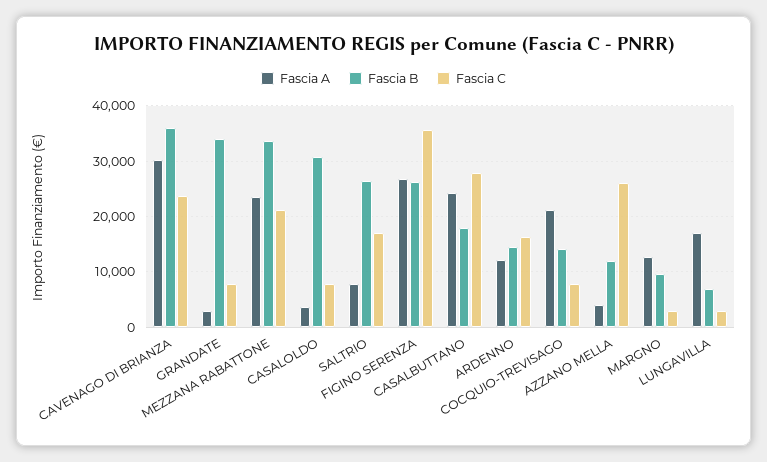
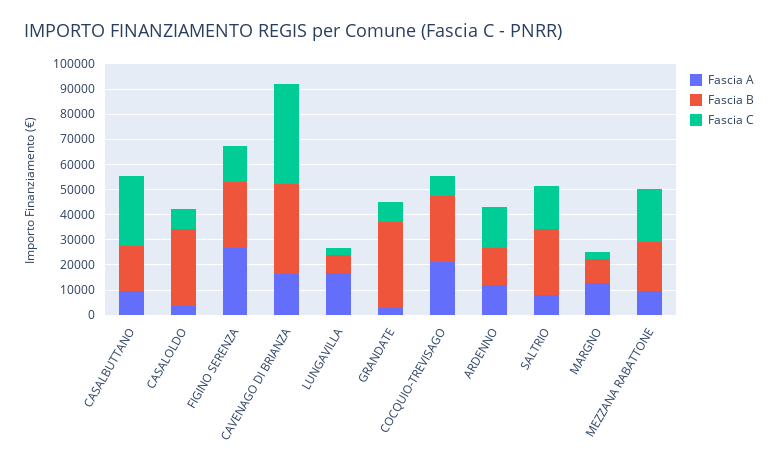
  {
    "Fascia A": {
-     "CAVENAGO DI BRIANZA": 30000,
+     "CAVENAGO DI BRIANZA": 15000,
      "GRANDATE": 4000,
-     "MEZZANA RABATTONE": 24000,
+     "MEZZANA RABATTONE": 10000,
      "CASALOLDO": 4000,
      "SALTRIO": 8000,
      "FIGINO SERENZA": 26000,
-     "CASALBUTTANO": 24000,
+     "CASALBUTTANO": 10000,
      "ARDENNO": 12000,
      "COCQUIO-TREVISAGO": 22000,
-     "AZZANO MELLA": 4000,
      "MARGNO": 12000,
      "LUNGAVILLA": 16000
    },
    "Fascia B": {
      "CAVENAGO DI BRIANZA": 36000,
      "GRANDATE": 34000,
-     "MEZZANA RABATTONE": 34000,
+     "MEZZANA RABATTONE": 20000,
      "CASALOLDO": 30000,
      "SALTRIO": 26000,
      "FIGINO SERENZA": 26000,
      "CASALBUTTANO": 18000,
      "ARDENNO": 14000,
-     "COCQUIO-TREVISAGO": 14000,
+     "COCQUIO-TREVISAGO": 25000,
-     "AZZANO MELLA": 12000,
      "MARGNO": 10000,
      "LUNGAVILLA": 6000
    },
    "Fascia C": {
-     "CAVENAGO DI BRIANZA": 24000,
+     "CAVENAGO DI BRIANZA": 40000,
      "GRANDATE": 8000,
      "MEZZANA RABATTONE": 22000,
      "CASALOLDO": 8000,
      "SALTRIO": 16000,
-     "FIGINO SERENZA": 36000,
+     "FIGINO SERENZA": 15000,
      "CASALBUTTANO": 28000,
      "ARDENNO": 16000,
      "COCQUIO-TREVISAGO": 8000,
-     "AZZANO MELLA": 26000,
      "MARGNO": 4000,
      "LUNGAVILLA": 4000
    }
  }

